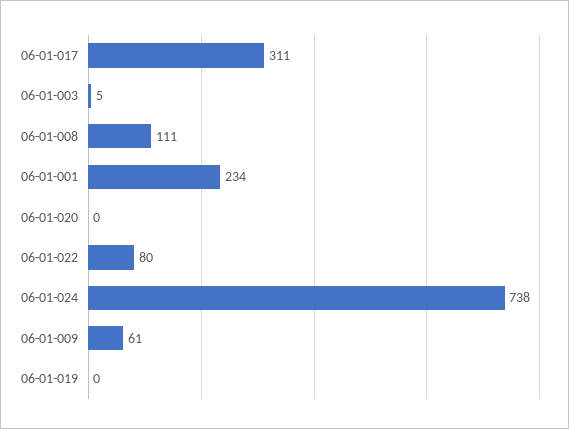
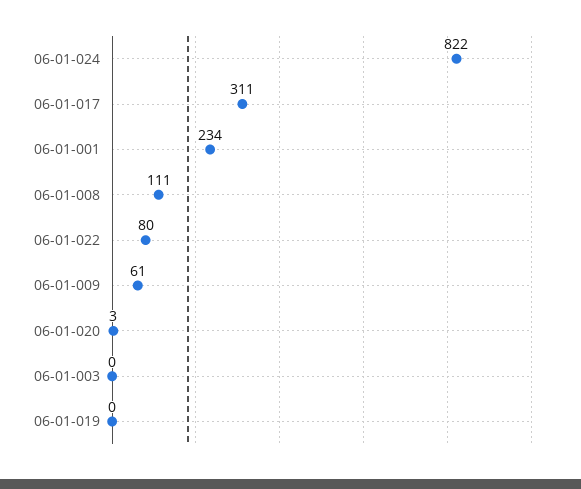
  {
    "06-01-017": 311,
-   "06-01-003": 5,
+   "06-01-003": 0,
    "06-01-008": 111,
    "06-01-001": 234,
-   "06-01-020": 0,
+   "06-01-020": 3,
    "06-01-022": 80,
-   "06-01-024": 738,
+   "06-01-024": 822,
    "06-01-009": 61,
    "06-01-019": 0
  }

